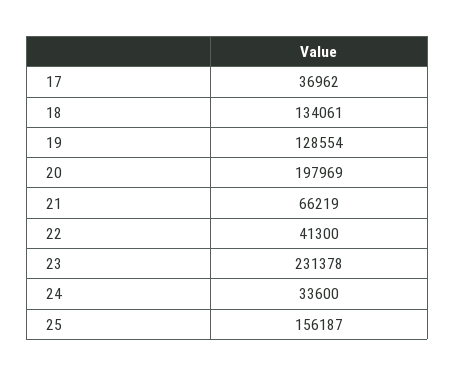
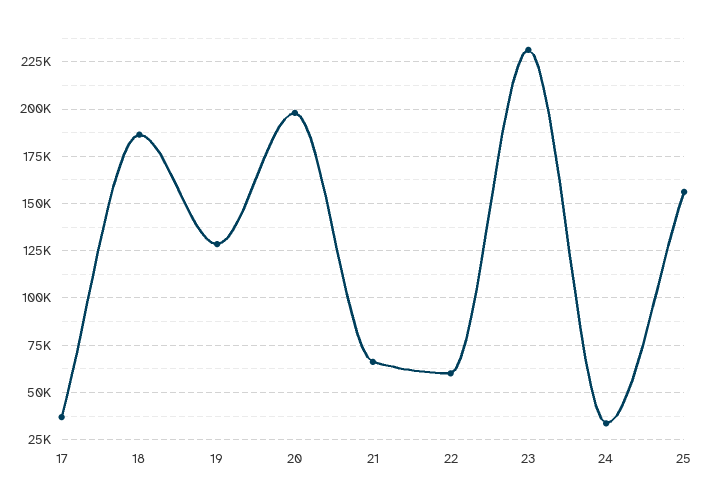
  {
    "17": 36962,
-   "18": 134061,
+   "18": 185000,
    "19": 128554,
    "20": 197969,
    "21": 66219,
-   "22": 41300,
+   "22": 60000,
    "23": 231378,
    "24": 33600,
    "25": 156187
  }

